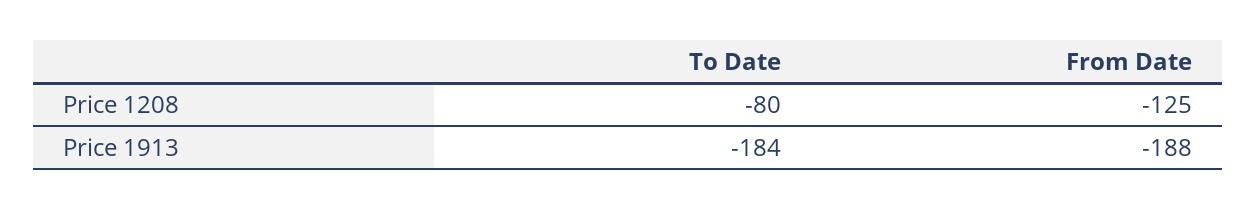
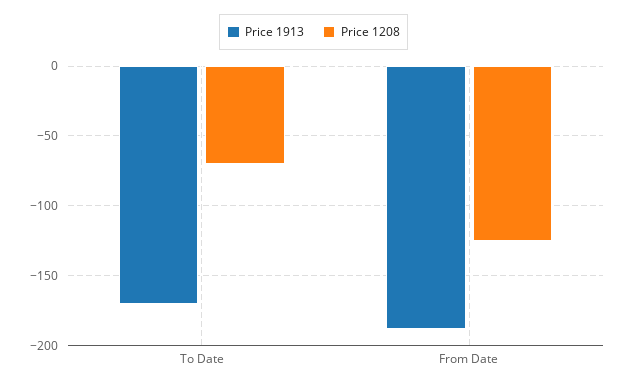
  {
    "Price 1208": {
-     "To Date": -80,
+     "To Date": -70,
      "From Date": -125
    },
    "Price 1913": {
-     "To Date": -184,
+     "To Date": -170,
      "From Date": -188
    }
  }

